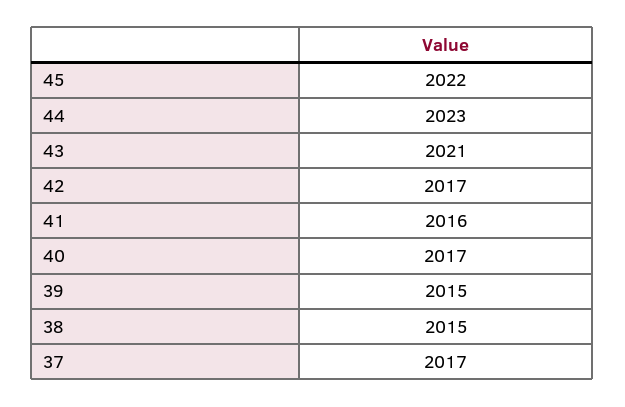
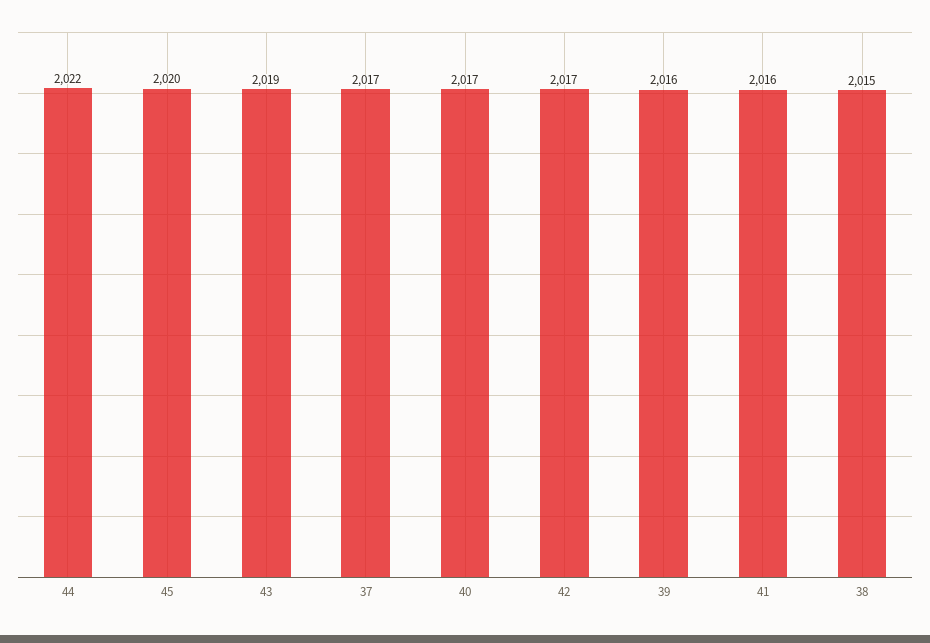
  {
-   "45": 2022,
+   "45": 2020,
-   "44": 2023,
+   "44": 2022,
-   "43": 2021,
+   "43": 2019,
    "42": 2017,
    "41": 2016,
    "40": 2017,
-   "39": 2015,
+   "39": 2016,
    "38": 2015,
    "37": 2017
  }

